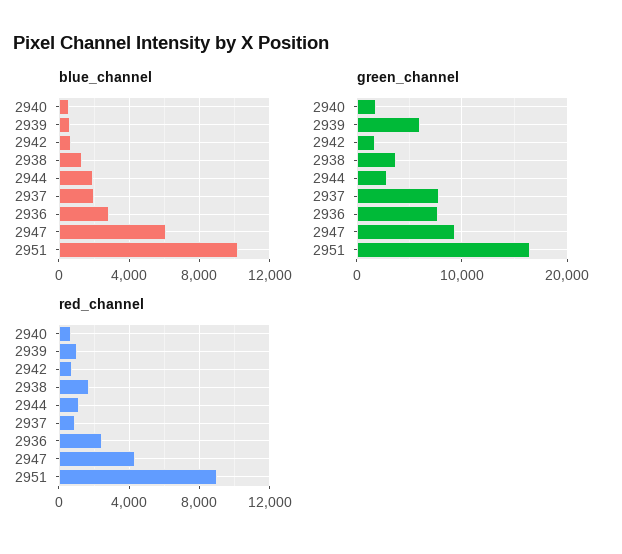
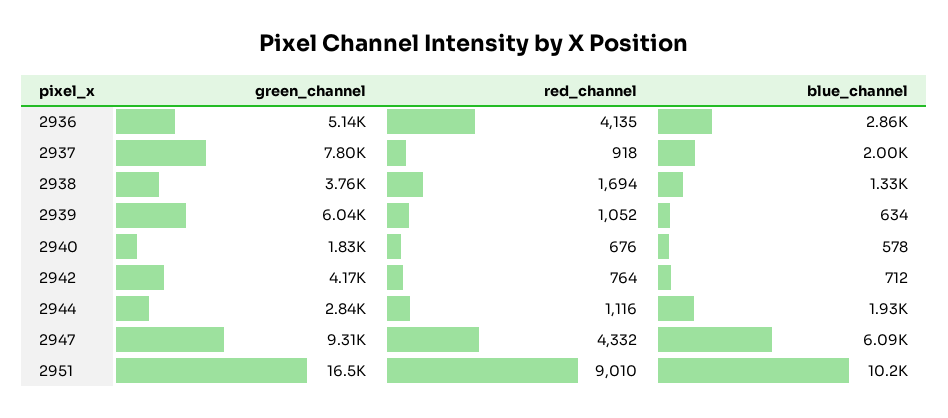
  {
    "blue_channel": {
      "2940": 578,
      "2939": 634,
      "2942": 712,
      "2938": 1330,
      "2944": 1930,
      "2937": 2000,
      "2936": 2860,
      "2947": 6090,
      "2951": 10200
    },
    "green_channel": {
      "2940": 1830,
      "2939": 6040,
-     "2942": 2000,
+     "2942": 4170,
      "2938": 3760,
      "2944": 2840,
      "2937": 7800,
-     "2936": 8000,
+     "2936": 5140,
      "2947": 9310,
      "2951": 16500
    },
    "red_channel": {
      "2940": 676,
      "2939": 1052,
      "2942": 764,
      "2938": 1694,
      "2944": 1116,
      "2937": 918,
-     "2936": 2500,
+     "2936": 4135,
      "2947": 4332,
      "2951": 9010
    }
  }

